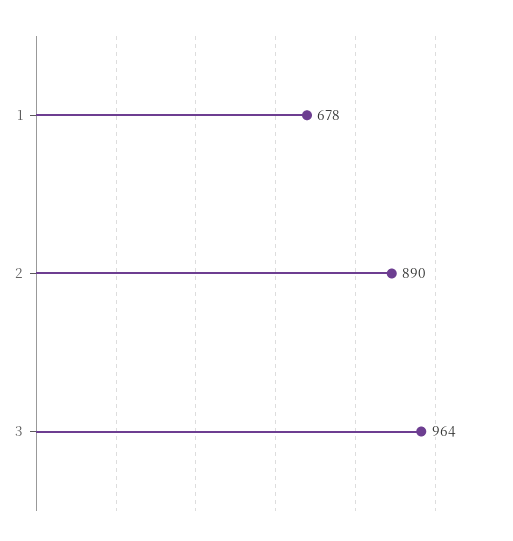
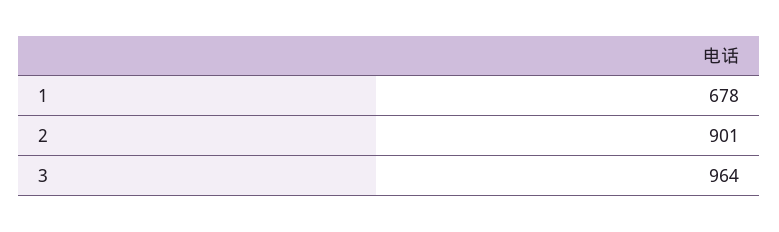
  {
    "1": 678,
-   "2": 890,
+   "2": 901,
    "3": 964
  }

